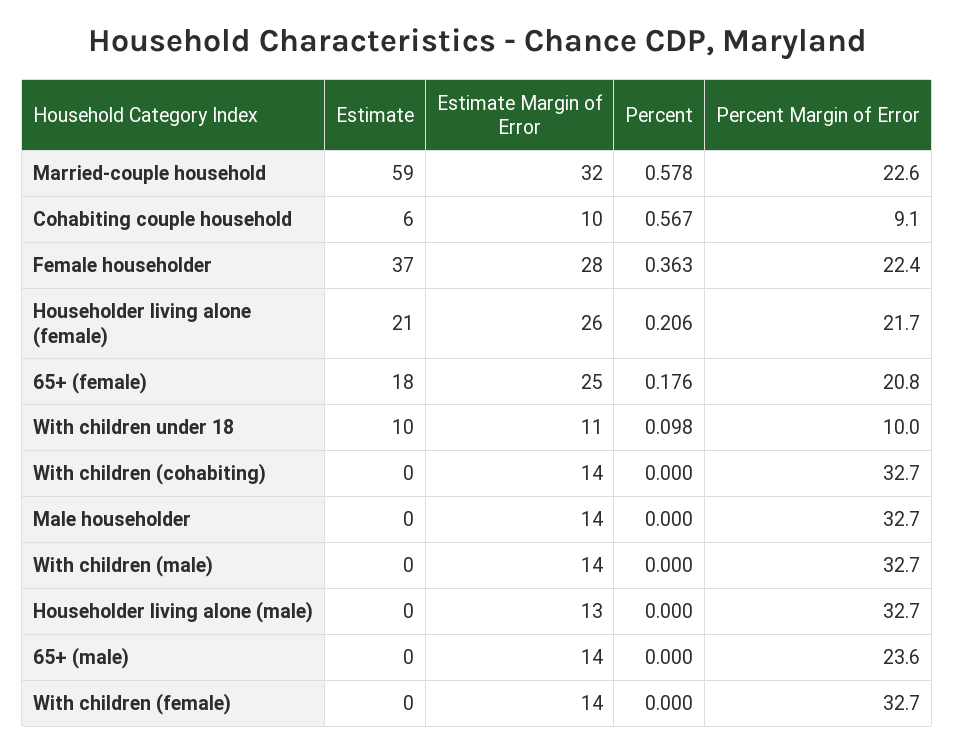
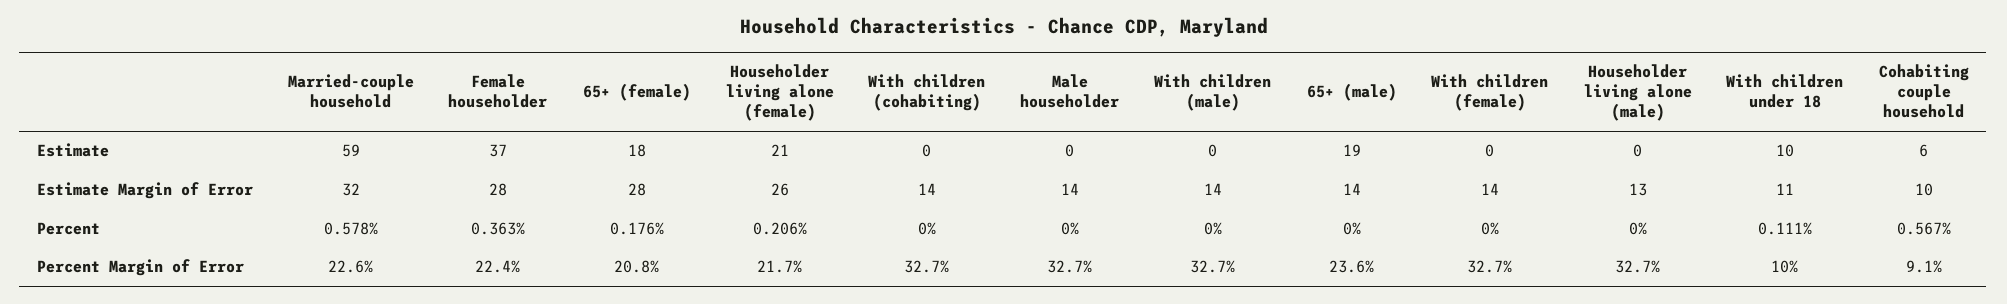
  {
    "Estimate": {
      "Married-couple household": 59,
      "Cohabiting couple household": 6,
      "Female householder": 37,
      "Householder living alone (female)": 21,
      "65+ (female)": 18,
      "With children under 18": 10,
      "With children (cohabiting)": 0,
      "Male householder": 0,
      "With children (male)": 0,
      "Householder living alone (male)": 0,
-     "65+ (male)": 0,
+     "65+ (male)": 19,
      "With children (female)": 0
    },
    "Estimate Margin of Error": {
      "Married-couple household": 32,
      "Cohabiting couple household": 10,
      "Female householder": 28,
      "Householder living alone (female)": 26,
-     "65+ (female)": 25,
+     "65+ (female)": 28,
      "With children under 18": 11,
      "With children (cohabiting)": 14,
      "Male householder": 14,
      "With children (male)": 14,
      "Householder living alone (male)": 13,
      "65+ (male)": 14,
      "With children (female)": 14
    },
    "Percent": {
      "Married-couple household": 0.578,
      "Cohabiting couple household": 0.567,
      "Female householder": 0.363,
      "Householder living alone (female)": 0.206,
      "65+ (female)": 0.176,
-     "With children under 18": 0.098,
+     "With children under 18": 0.111,
      "With children (cohabiting)": 0,
      "Male householder": 0,
      "With children (male)": 0,
      "Householder living alone (male)": 0,
      "65+ (male)": 0,
      "With children (female)": 0
    },
    "Percent Margin of Error": {
      "Married-couple household": 22.6,
      "Cohabiting couple household": 9.1,
      "Female householder": 22.4,
      "Householder living alone (female)": 21.7,
      "65+ (female)": 20.8,
      "With children under 18": 10,
      "With children (cohabiting)": 32.7,
      "Male householder": 32.7,
      "With children (male)": 32.7,
      "Householder living alone (male)": 32.7,
      "65+ (male)": 23.6,
      "With children (female)": 32.7
    }
  }

